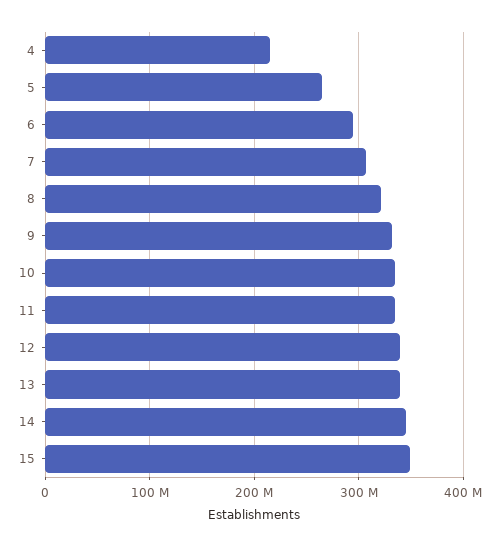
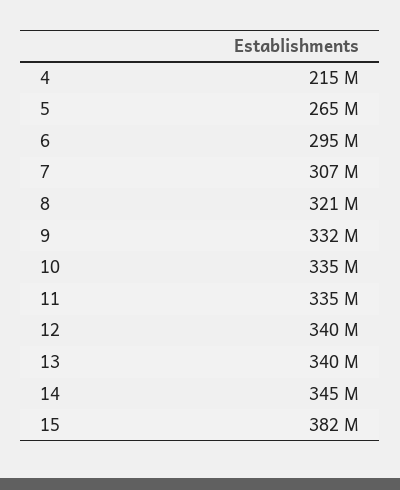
  {
    "4": 215000000,
    "5": 265000000,
    "6": 295000000,
    "7": 307000000,
    "8": 321000000,
    "9": 332000000,
    "10": 335000000,
    "11": 335000000,
    "12": 340000000,
    "13": 340000000,
    "14": 345000000,
-   "15": 350000000
+   "15": 382000000
  }

